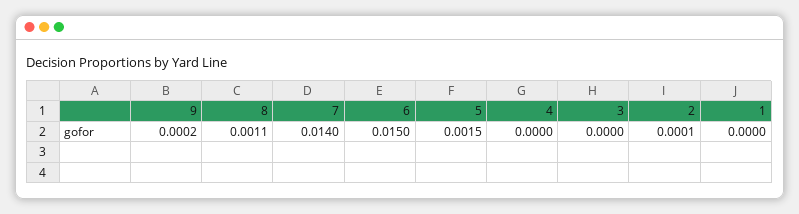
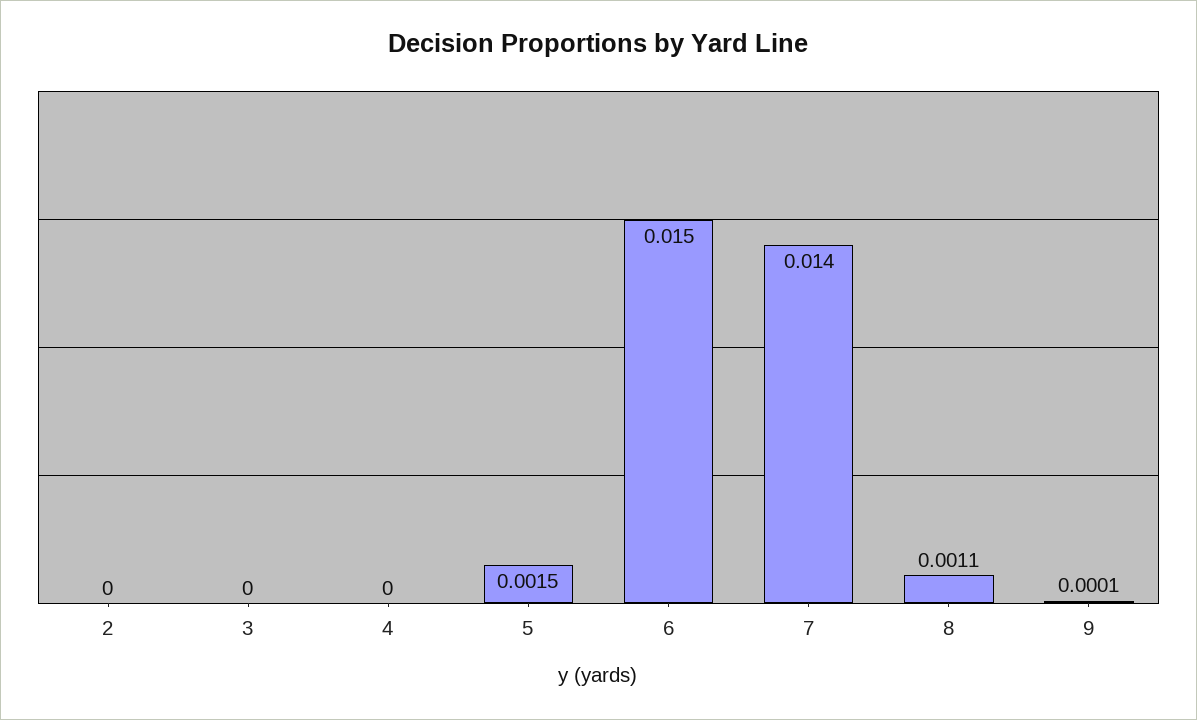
  {
-   "9": 0.0002,
+   "9": 0.0001,
    "8": 0.0011,
    "7": 0.014,
    "6": 0.015,
    "5": 0.0015,
    "4": 0,
    "3": 0,
-   "2": 0.0001,
+   "2": 0
-   "1": 0
  }

